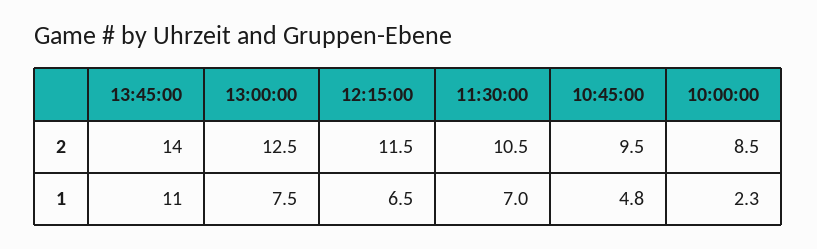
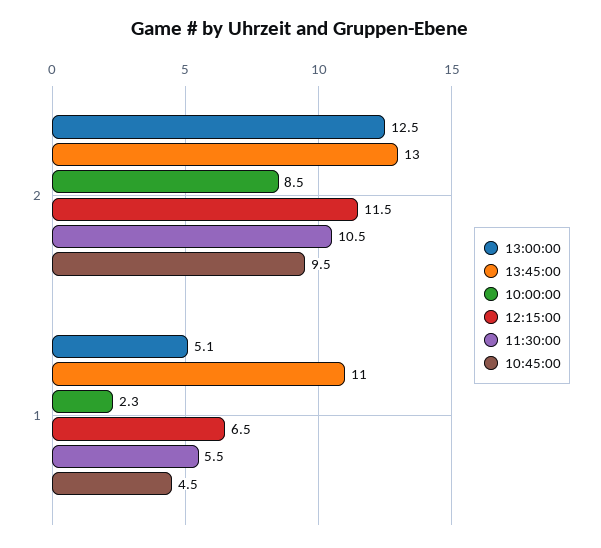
  {
    "13:45:00": {
-     "2": 14,
+     "2": 13,
      "1": 11
    },
    "13:00:00": {
      "2": 12.5,
-     "1": 7.5
+     "1": 5.1
    },
    "12:15:00": {
      "2": 11.5,
      "1": 6.5
    },
    "11:30:00": {
      "2": 10.5,
-     "1": 7
+     "1": 5.5
    },
    "10:45:00": {
      "2": 9.5,
-     "1": 4.8
+     "1": 4.5
    },
    "10:00:00": {
      "2": 8.5,
      "1": 2.3
    }
  }

